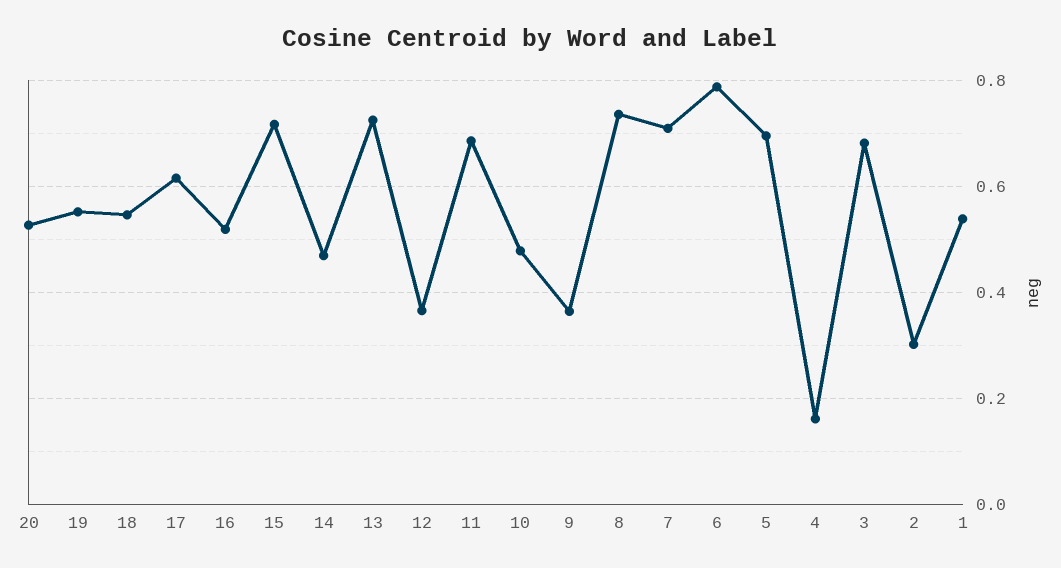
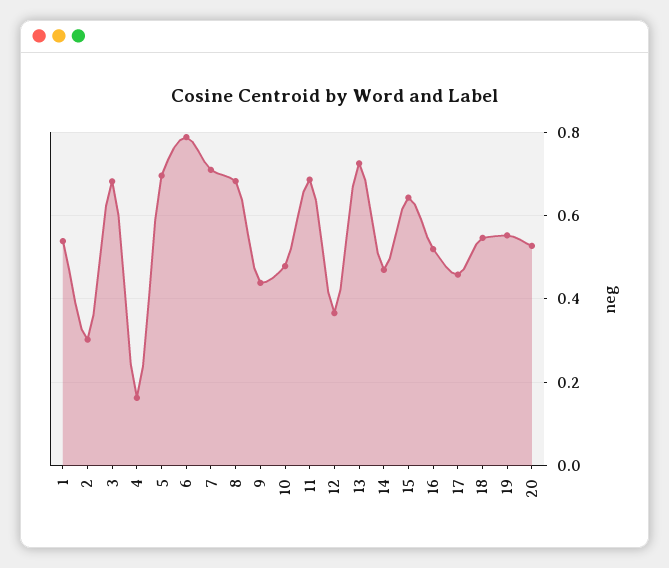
  {
    "20": 0.52,
    "19": 0.56,
    "18": 0.54,
-   "17": 0.62,
+   "17": 0.46,
    "16": 0.52,
-   "15": 0.72,
+   "15": 0.64,
    "14": 0.46,
    "13": 0.72,
    "12": 0.36,
    "11": 0.68,
    "10": 0.48,
-   "9": 0.36,
+   "9": 0.44,
-   "8": 0.74,
+   "8": 0.68,
    "7": 0.7,
    "6": 0.78,
    "5": 0.7,
    "4": 0.16,
    "3": 0.68,
    "2": 0.3,
    "1": 0.54
  }

